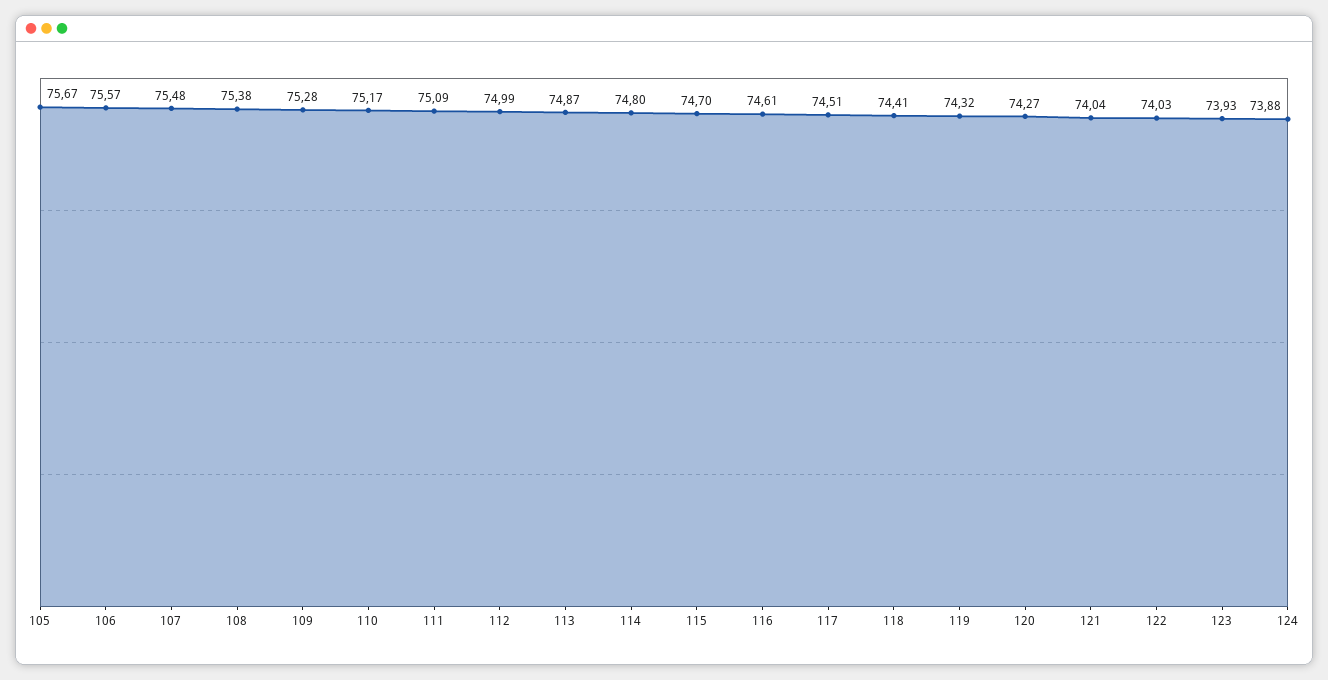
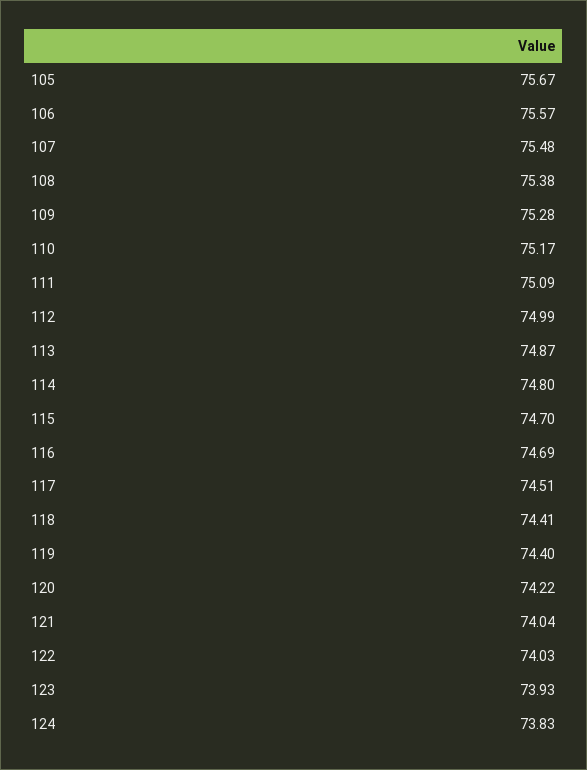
  {
    "105": 75.67,
    "106": 75.57,
    "107": 75.48,
    "108": 75.38,
    "109": 75.28,
    "110": 75.17,
    "111": 75.09,
    "112": 74.99,
    "113": 74.87,
    "114": 74.8,
    "115": 74.7,
-   "116": 74.61,
+   "116": 74.69,
    "117": 74.51,
    "118": 74.41,
-   "119": 74.32,
+   "119": 74.4,
-   "120": 74.27,
+   "120": 74.22,
    "121": 74.04,
    "122": 74.03,
    "123": 73.93,
-   "124": 73.88
+   "124": 73.83
  }

